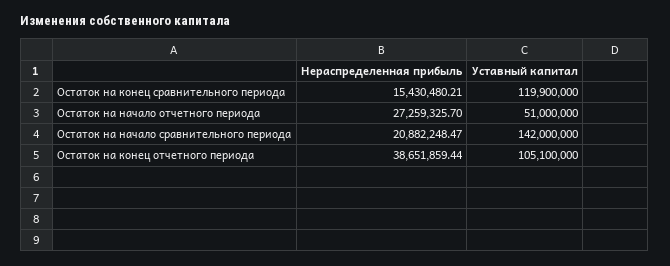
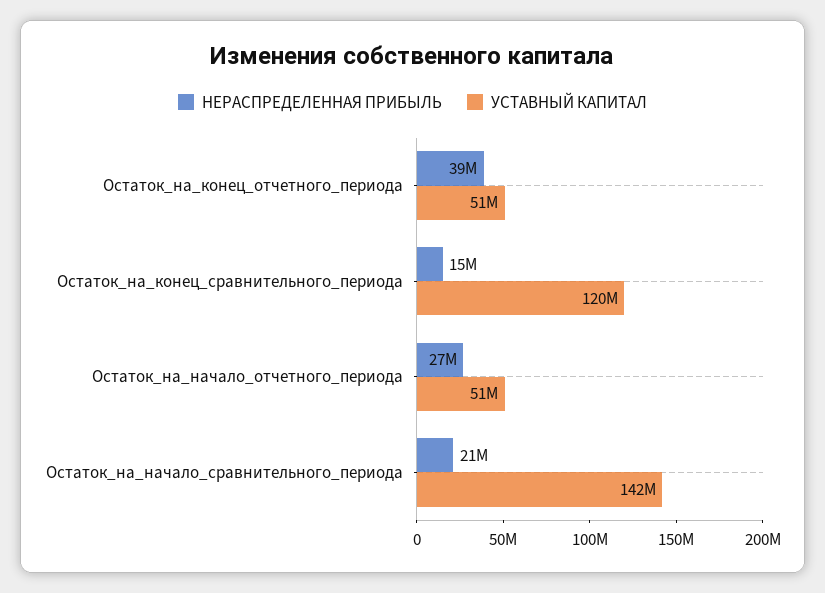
  {
    "Нераспределенная прибыль": {
      "Остаток на конец сравнительного периода": 15430480.21,
      "Остаток на начало отчетного периода": 27259325.7,
      "Остаток на начало сравнительного периода": 20882248.47,
      "Остаток на конец отчетного периода": 38651859.44
    },
    "Уставный капитал": {
      "Остаток на конец сравнительного периода": 119900000,
      "Остаток на начало отчетного периода": 51000000,
      "Остаток на начало сравнительного периода": 142000000,
-     "Остаток на конец отчетного периода": 105100000
+     "Остаток на конец отчетного периода": 51000000
    }
  }

